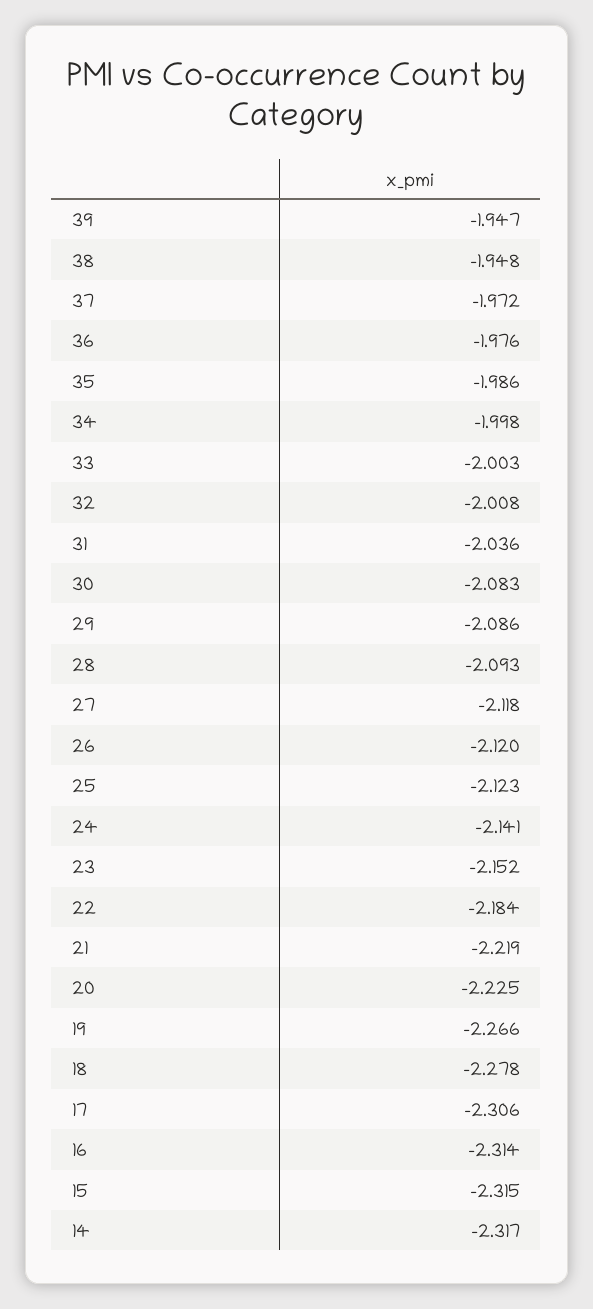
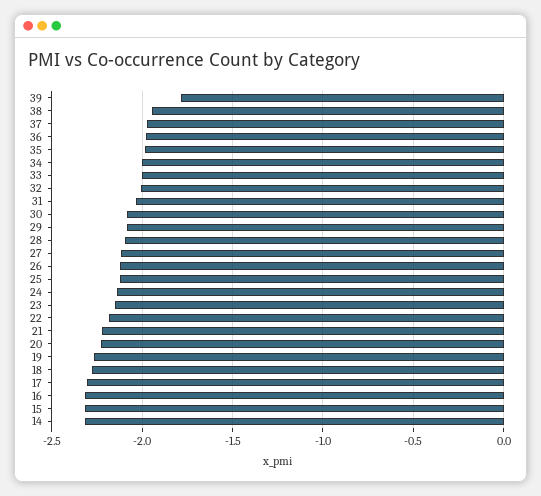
  {
-   "39": -1.947,
+   "39": -1.8,
    "38": -1.948,
    "37": -1.972,
    "36": -1.976,
    "35": -1.986,
    "34": -1.998,
    "33": -2.003,
    "32": -2.008,
    "31": -2.036,
    "30": -2.083,
    "29": -2.086,
    "28": -2.093,
    "27": -2.118,
    "26": -2.12,
    "25": -2.123,
    "24": -2.141,
    "23": -2.152,
    "22": -2.184,
    "21": -2.219,
    "20": -2.225,
    "19": -2.266,
    "18": -2.278,
    "17": -2.306,
    "16": -2.314,
    "15": -2.315,
    "14": -2.317
  }

